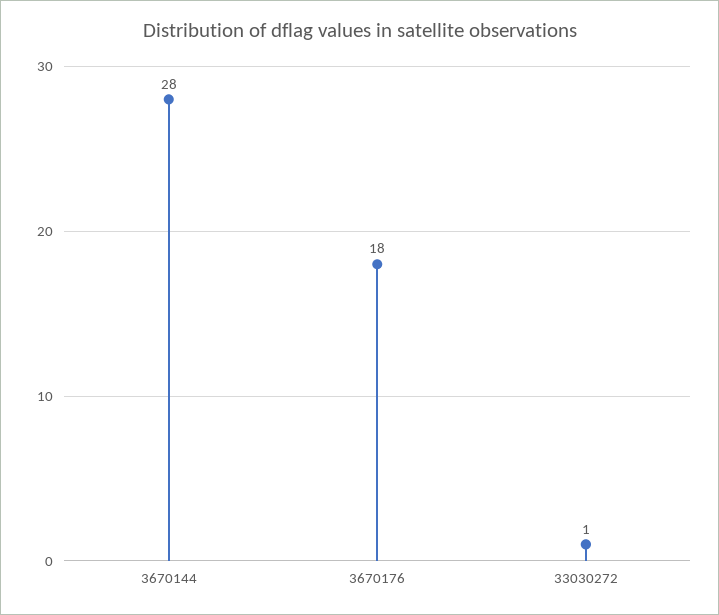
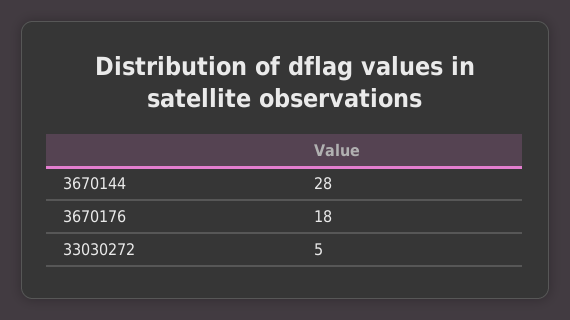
  {
    "3670144": 28,
    "3670176": 18,
-   "33030272": 1
+   "33030272": 5
  }

